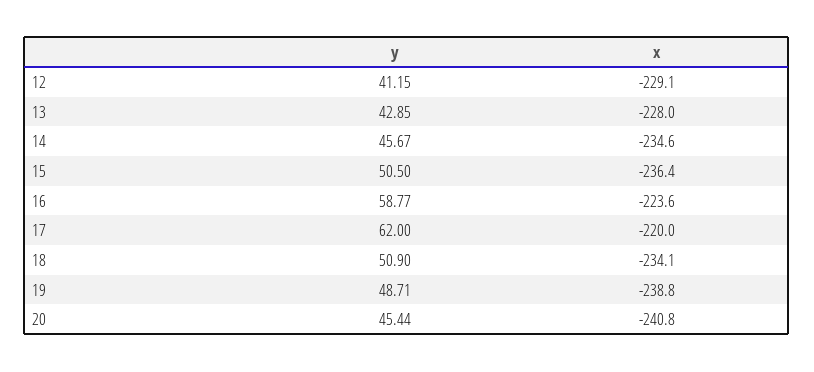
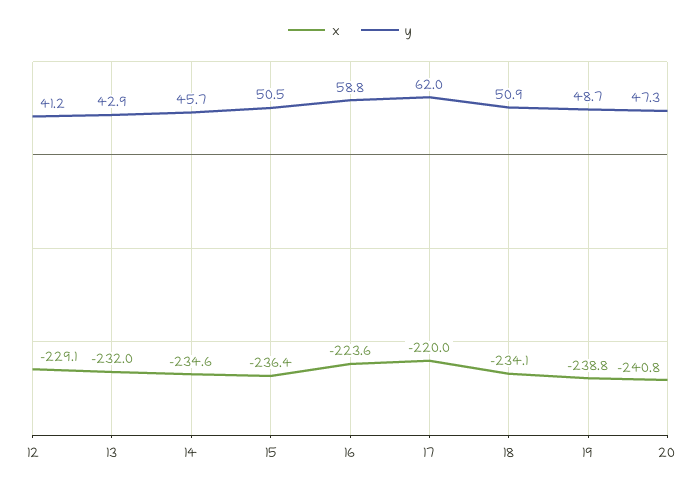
  {
    "y": {
      "12": 41.15,
      "13": 42.85,
      "14": 45.67,
      "15": 50.5,
      "16": 58.77,
      "17": 62,
      "18": 50.9,
      "19": 48.71,
-     "20": 45.44
+     "20": 47.3
    },
    "x": {
      "12": -229.1,
-     "13": -228,
+     "13": -232,
      "14": -234.6,
      "15": -236.4,
      "16": -223.6,
      "17": -220,
      "18": -234.1,
      "19": -238.8,
      "20": -240.8
    }
  }

